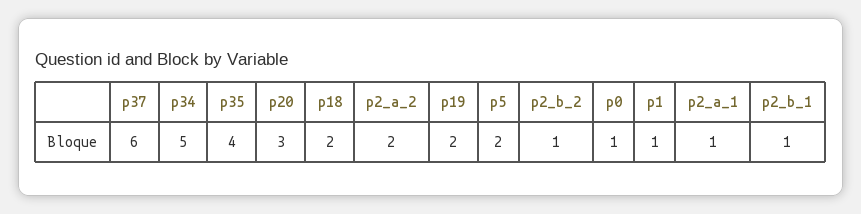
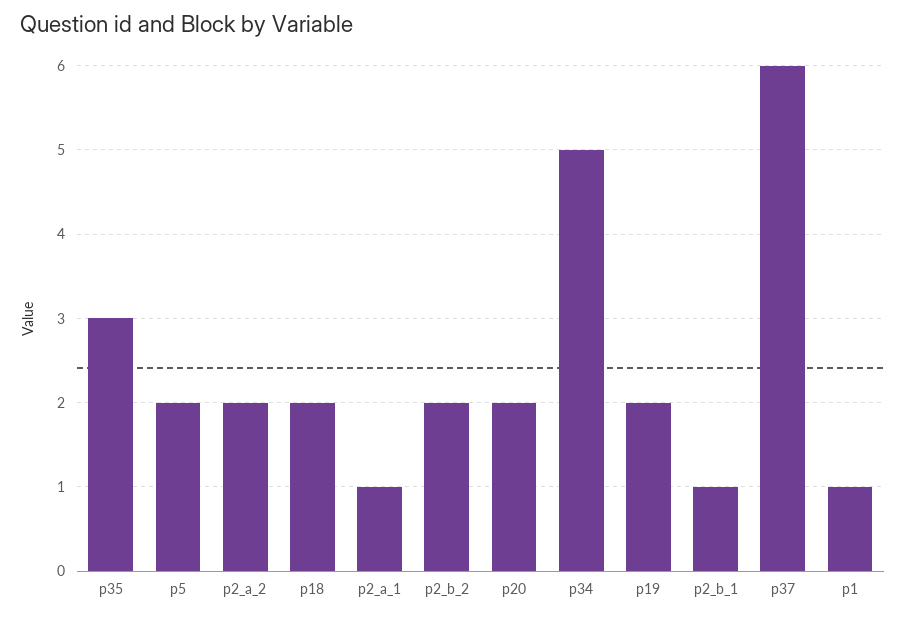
  {
    "p37": 6,
    "p34": 5,
-   "p35": 4,
+   "p35": 3,
-   "p20": 3,
+   "p20": 2,
    "p18": 2,
    "p2_a_2": 2,
    "p19": 2,
    "p5": 2,
-   "p2_b_2": 1,
+   "p2_b_2": 2,
-   "p0": 1,
    "p1": 1,
    "p2_a_1": 1,
    "p2_b_1": 1
  }

